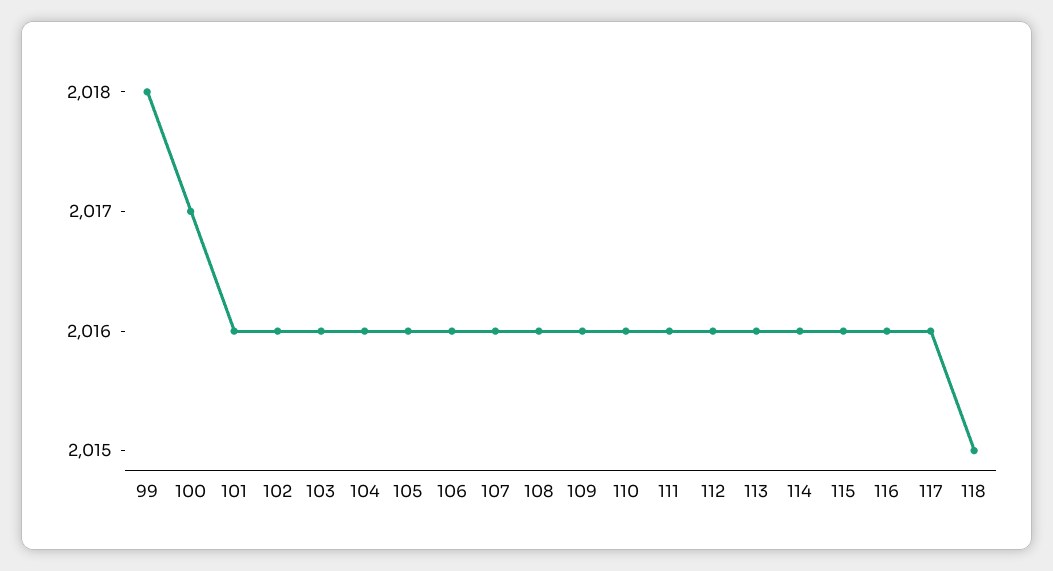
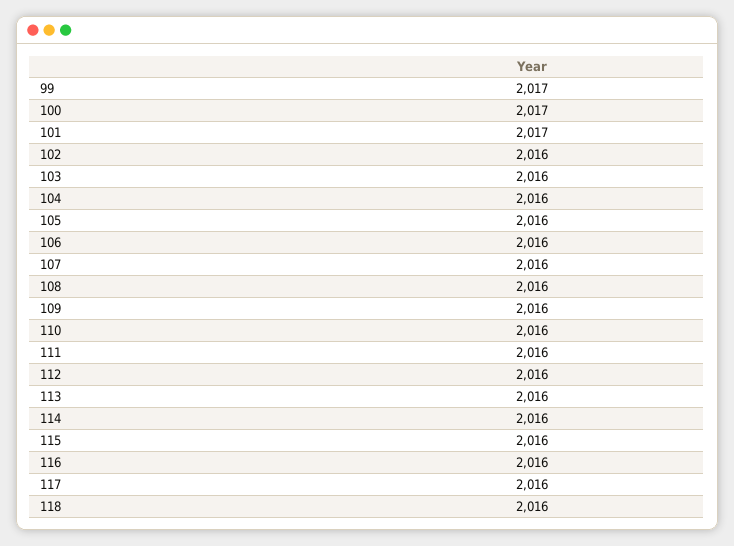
  {
-   "99": 2018,
+   "99": 2017,
    "100": 2017,
-   "101": 2016,
+   "101": 2017,
    "102": 2016,
    "103": 2016,
    "104": 2016,
    "105": 2016,
    "106": 2016,
    "107": 2016,
    "108": 2016,
    "109": 2016,
    "110": 2016,
    "111": 2016,
    "112": 2016,
    "113": 2016,
    "114": 2016,
    "115": 2016,
    "116": 2016,
    "117": 2016,
-   "118": 2015
+   "118": 2016
  }

